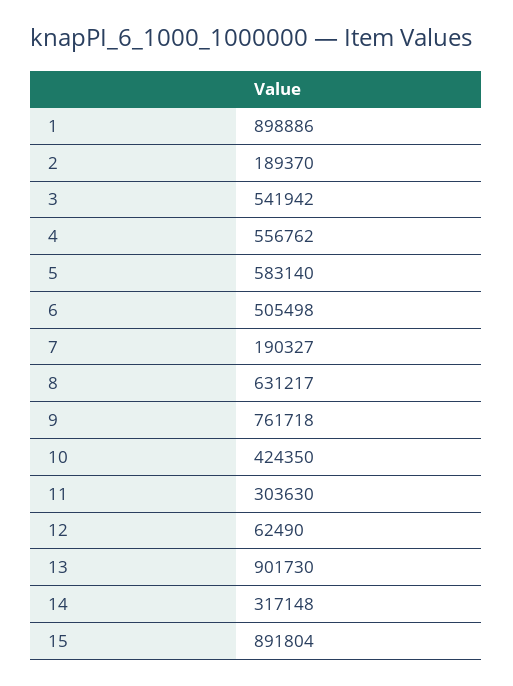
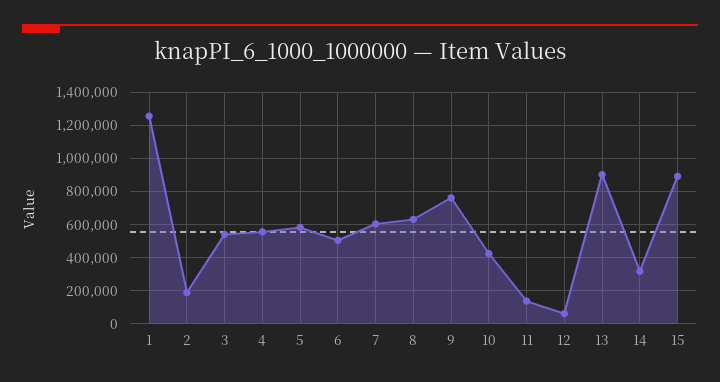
  {
-   "1": 898886,
+   "1": 1250000,
    "2": 189370,
    "3": 541942,
    "4": 556762,
    "5": 583140,
    "6": 505498,
-   "7": 190327,
+   "7": 600000,
    "8": 631217,
    "9": 761718,
    "10": 424350,
-   "11": 303630,
+   "11": 150000,
    "12": 62490,
    "13": 901730,
    "14": 317148,
    "15": 891804
  }

